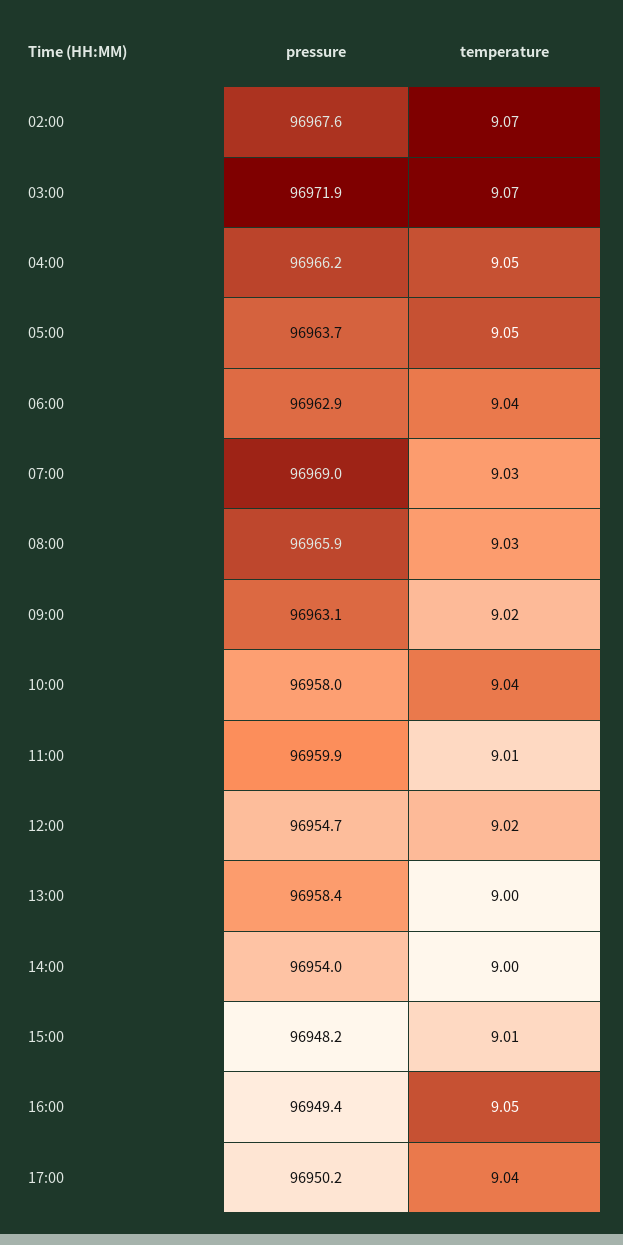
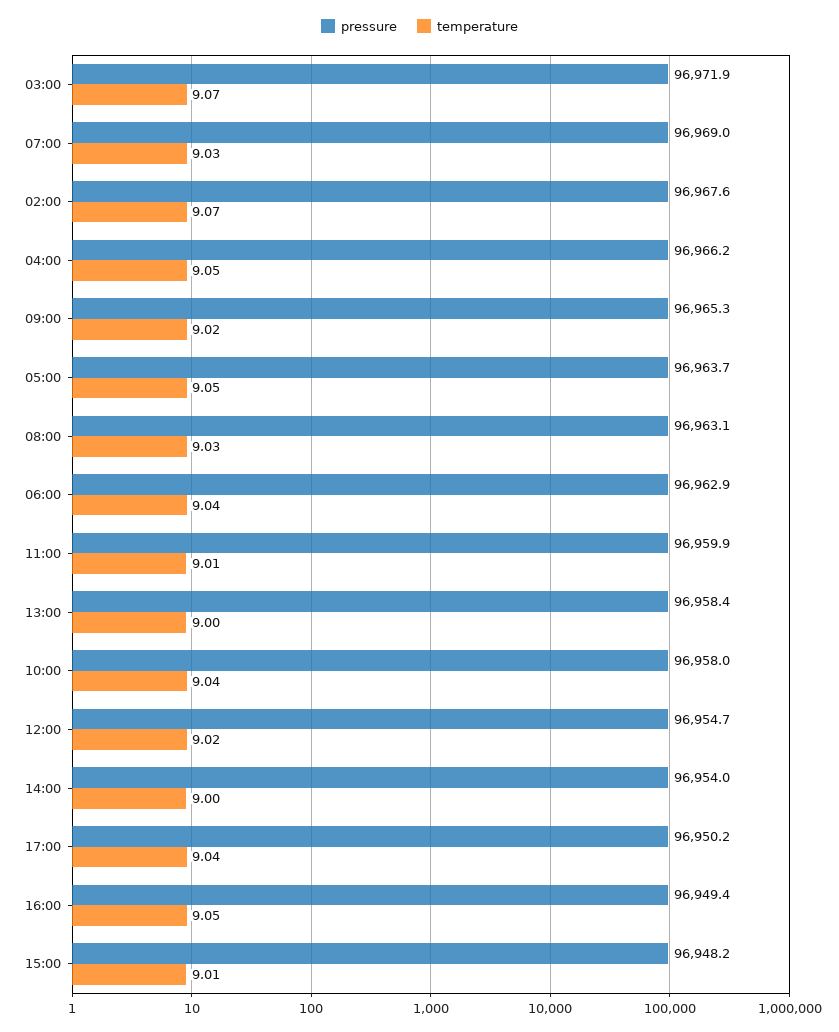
  {
    "pressure": {
      "02:00": 96967.6,
      "03:00": 96971.9,
      "04:00": 96966.2,
      "05:00": 96963.7,
      "06:00": 96962.9,
      "07:00": 96969,
-     "08:00": 96965.9,
+     "08:00": 96963.1,
-     "09:00": 96963.1,
+     "09:00": 96965.3,
      "10:00": 96958,
      "11:00": 96959.9,
      "12:00": 96954.7,
      "13:00": 96958.4,
      "14:00": 96954,
      "15:00": 96948.2,
      "16:00": 96949.4,
      "17:00": 96950.2
    },
    "temperature": {
      "02:00": 9.07,
      "03:00": 9.07,
      "04:00": 9.05,
      "05:00": 9.05,
      "06:00": 9.04,
      "07:00": 9.03,
      "08:00": 9.03,
      "09:00": 9.02,
      "10:00": 9.04,
      "11:00": 9.01,
      "12:00": 9.02,
      "13:00": 9,
      "14:00": 9,
      "15:00": 9.01,
      "16:00": 9.05,
      "17:00": 9.04
    }
  }

